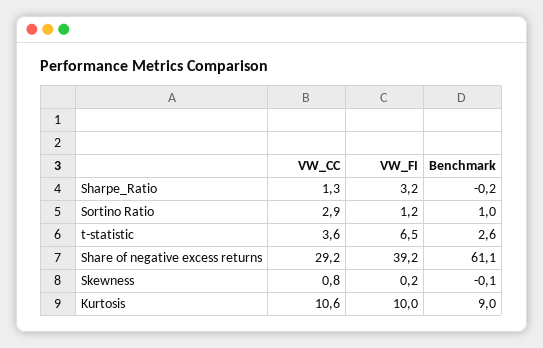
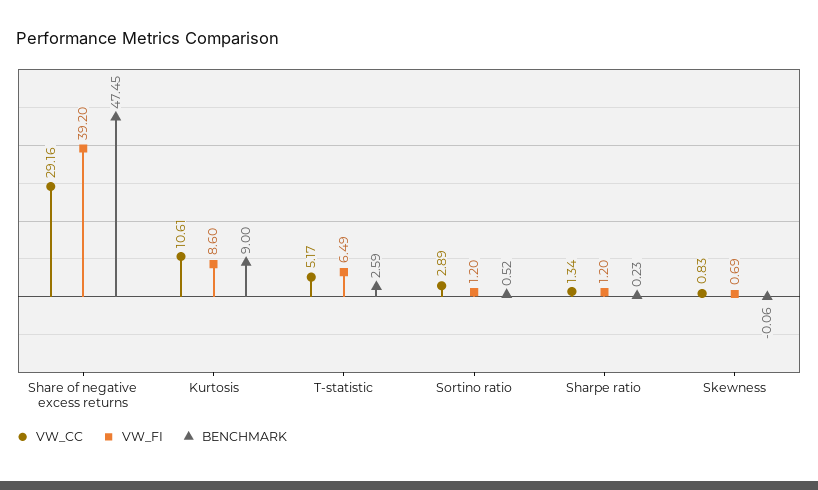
  {
    "VW_CC": {
      "Sharpe_Ratio": 1.34,
      "Sortino Ratio": 2.89,
-     "t-statistic": 3.6,
+     "t-statistic": 5.17,
      "Share of negative excess returns": 29.16,
      "Skewness": 0.83,
      "Kurtosis": 10.61
    },
    "VW_FI": {
-     "Sharpe_Ratio": 3.2,
+     "Sharpe_Ratio": 1.2,
      "Sortino Ratio": 1.2,
      "t-statistic": 6.49,
      "Share of negative excess returns": 39.2,
-     "Skewness": 0.2,
+     "Skewness": 0.69,
-     "Kurtosis": 10
+     "Kurtosis": 8.6
    },
    "Benchmark": {
-     "Sharpe_Ratio": -0.2,
+     "Sharpe_Ratio": 0.23,
-     "Sortino Ratio": 1,
+     "Sortino Ratio": 0.52,
      "t-statistic": 2.59,
-     "Share of negative excess returns": 61.1,
+     "Share of negative excess returns": 47.45,
      "Skewness": -0.06,
      "Kurtosis": 9
    }
  }

